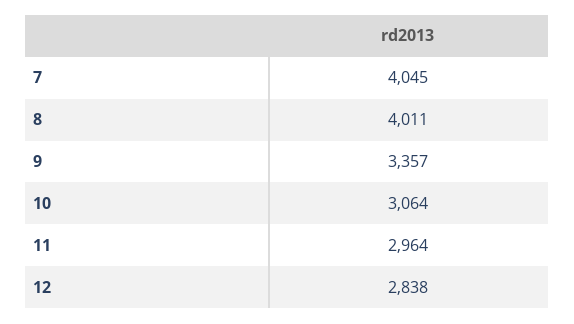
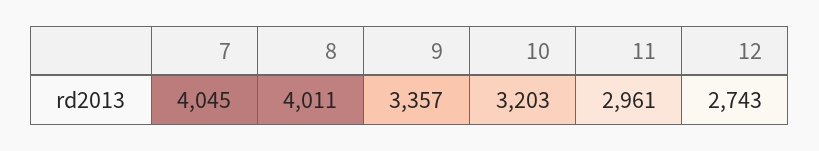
  {
    "7": 4045,
    "8": 4011,
    "9": 3357,
-   "10": 3064,
+   "10": 3203,
-   "11": 2964,
+   "11": 2961,
-   "12": 2838
+   "12": 2743
  }

